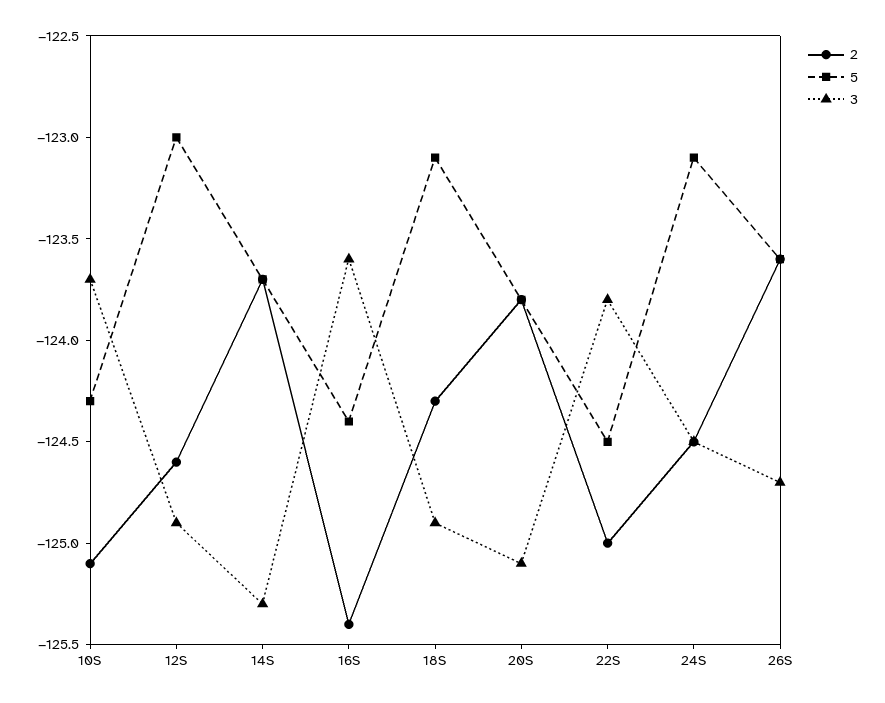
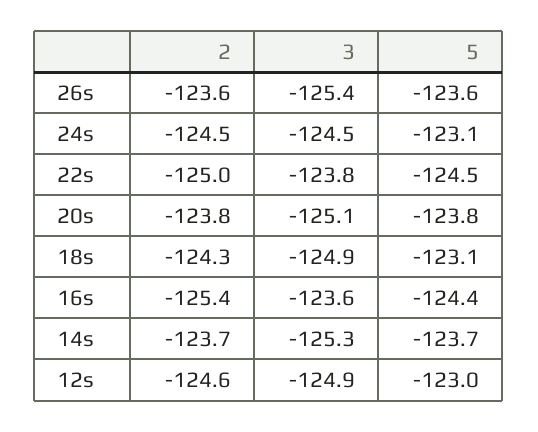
  {
    "2": {
-     "10S": -125.1,
      "12S": -124.6,
      "14S": -123.7,
      "16S": -125.4,
      "18S": -124.3,
      "20S": -123.8,
      "22S": -125,
      "24S": -124.5,
      "26S": -123.6
    },
    "5": {
-     "10S": -124.3,
      "12S": -123,
      "14S": -123.7,
      "16S": -124.4,
      "18S": -123.1,
      "20S": -123.8,
      "22S": -124.5,
      "24S": -123.1,
      "26S": -123.6
    },
    "3": {
-     "10S": -123.7,
      "12S": -124.9,
      "14S": -125.3,
      "16S": -123.6,
      "18S": -124.9,
      "20S": -125.1,
      "22S": -123.8,
      "24S": -124.5,
-     "26S": -124.7
+     "26S": -125.4
    }
  }

